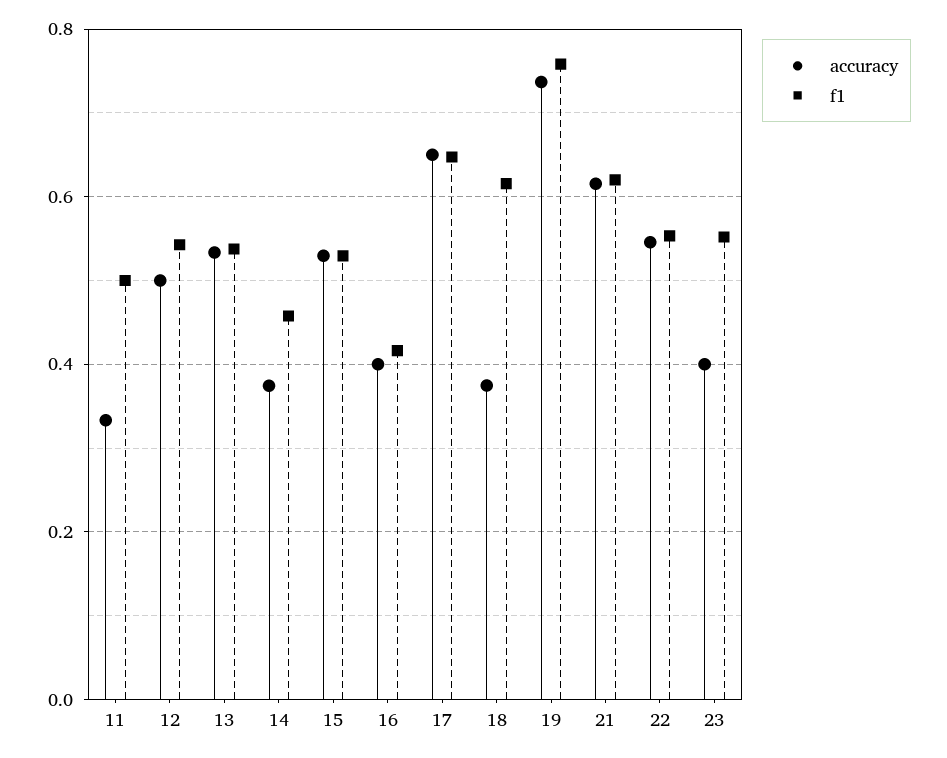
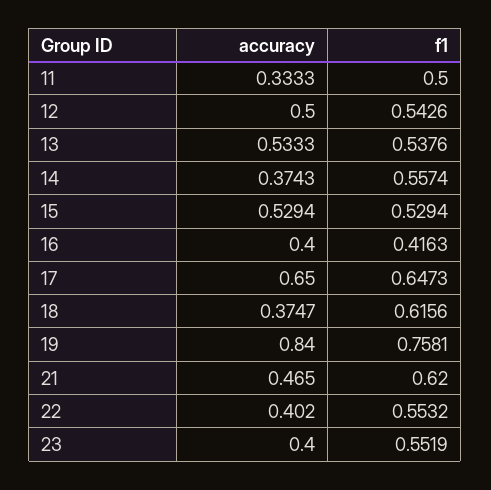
  {
    "accuracy": {
      "11": 0.3333,
      "12": 0.5,
      "13": 0.5333,
      "14": 0.3743,
      "15": 0.5294,
      "16": 0.4,
      "17": 0.65,
      "18": 0.3747,
-     "19": 0.74,
+     "19": 0.84,
-     "21": 0.62,
+     "21": 0.465,
-     "22": 0.54,
+     "22": 0.402,
      "23": 0.4
    },
    "f1": {
      "11": 0.5,
      "12": 0.5426,
      "13": 0.5376,
-     "14": 0.46,
+     "14": 0.5574,
      "15": 0.5294,
      "16": 0.4163,
      "17": 0.6473,
      "18": 0.6156,
      "19": 0.7581,
      "21": 0.62,
      "22": 0.5532,
      "23": 0.5519
    }
  }

